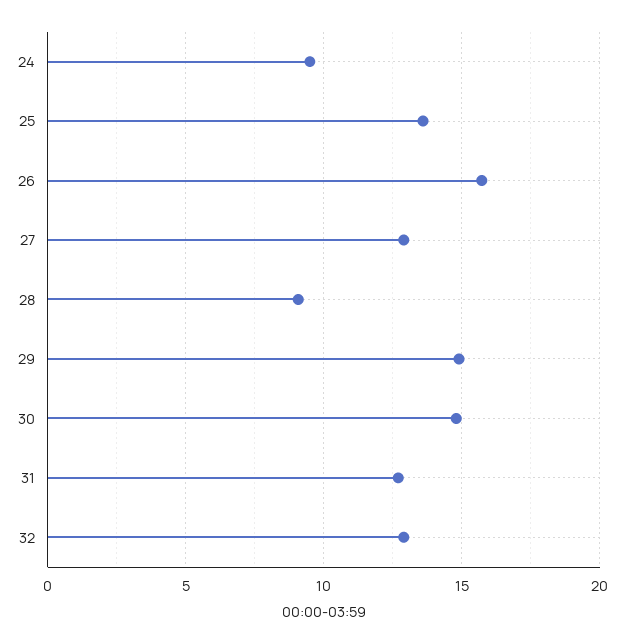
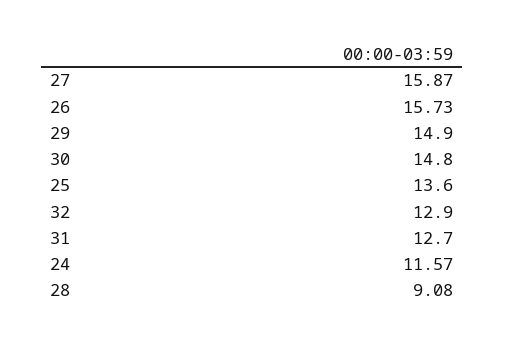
  {
-   "24": 9.5,
+   "24": 11.57,
    "25": 13.6,
    "26": 15.73,
-   "27": 13,
+   "27": 15.87,
    "28": 9.08,
    "29": 14.9,
    "30": 14.8,
    "31": 12.7,
    "32": 12.9
  }

